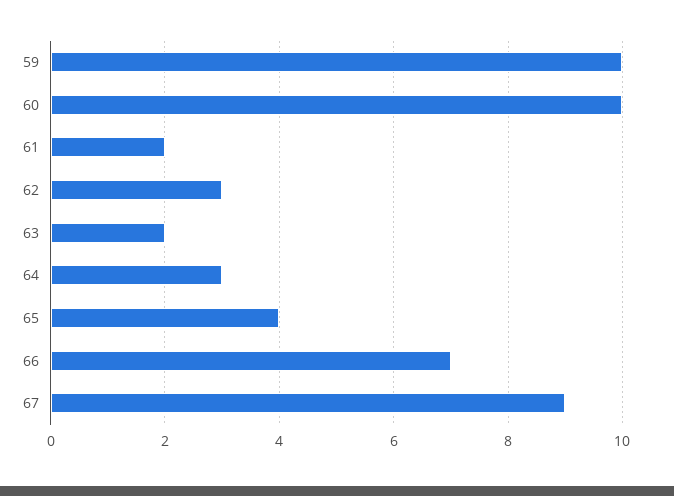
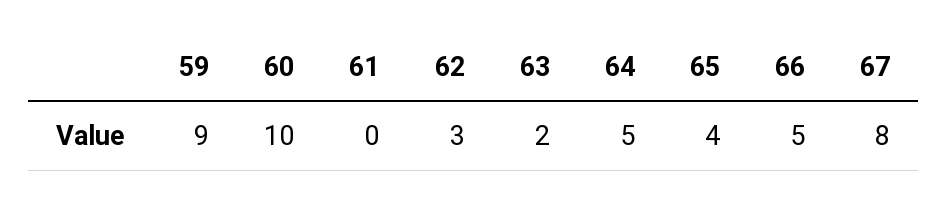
  {
-   "59": 10,
+   "59": 9,
    "60": 10,
-   "61": 2,
+   "61": 0,
    "62": 3,
    "63": 2,
-   "64": 3,
+   "64": 5,
    "65": 4,
-   "66": 7,
+   "66": 5,
-   "67": 9
+   "67": 8
  }

